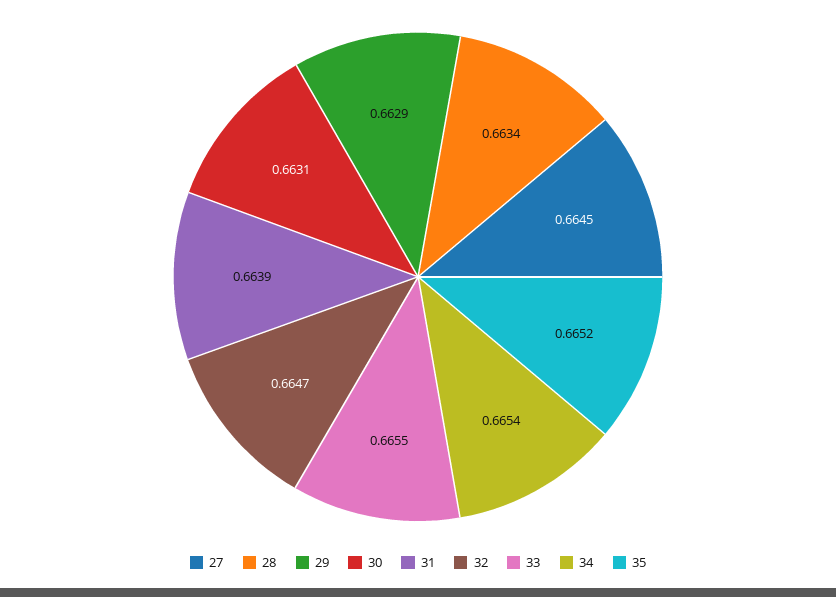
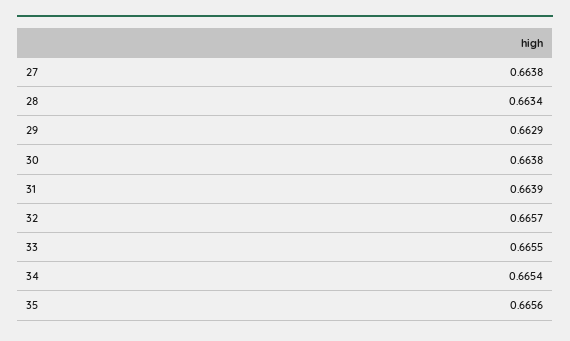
  {
-   "27": 0.6645,
+   "27": 0.6638,
    "28": 0.6634,
    "29": 0.6629,
-   "30": 0.6631,
+   "30": 0.6638,
    "31": 0.6639,
-   "32": 0.6647,
+   "32": 0.6657,
    "33": 0.6655,
    "34": 0.6654,
-   "35": 0.6652
+   "35": 0.6656
  }

